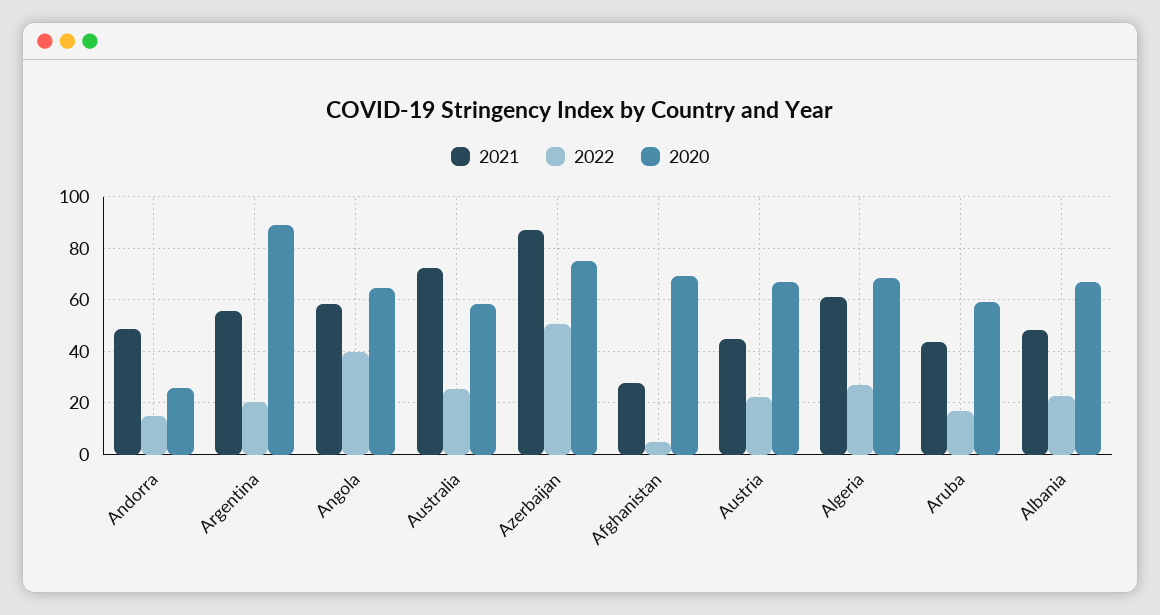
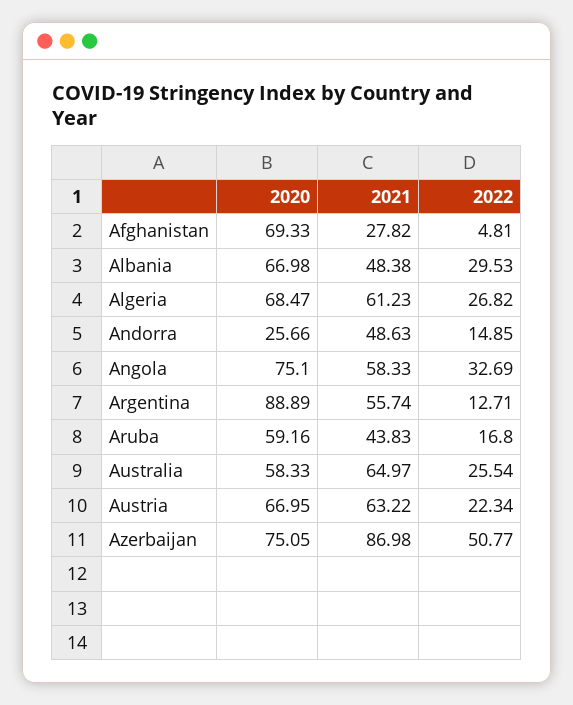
  {
    "2021": {
      "Andorra": 48.63,
      "Argentina": 55.74,
      "Angola": 58.33,
-     "Australia": 72.5,
+     "Australia": 64.97,
      "Azerbaijan": 86.98,
      "Afghanistan": 27.82,
-     "Austria": 45,
+     "Austria": 63.22,
      "Algeria": 61.23,
      "Aruba": 43.83,
      "Albania": 48.38
    },
    "2022": {
      "Andorra": 14.85,
-     "Argentina": 20,
+     "Argentina": 12.71,
-     "Angola": 40,
+     "Angola": 32.69,
      "Australia": 25.54,
      "Azerbaijan": 50.77,
      "Afghanistan": 4.81,
      "Austria": 22.34,
      "Algeria": 26.82,
      "Aruba": 16.8,
-     "Albania": 22.5
+     "Albania": 29.53
    },
    "2020": {
      "Andorra": 25.66,
      "Argentina": 88.89,
-     "Angola": 65,
+     "Angola": 75.1,
      "Australia": 58.33,
      "Azerbaijan": 75.05,
      "Afghanistan": 69.33,
      "Austria": 66.95,
      "Algeria": 68.47,
      "Aruba": 59.16,
      "Albania": 66.98
    }
  }

